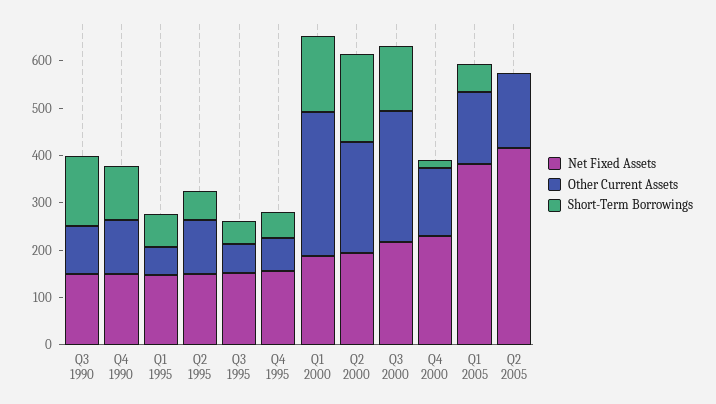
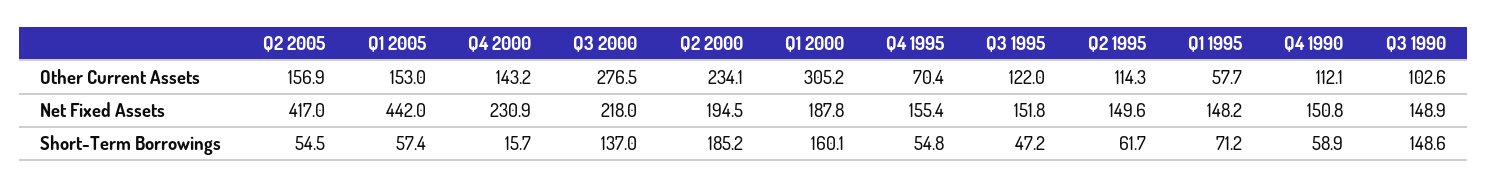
  {
    "Net Fixed Assets": {
      "Q3 1990": 148.9,
      "Q4 1990": 150.8,
      "Q1 1995": 148.2,
      "Q2 1995": 149.6,
      "Q3 1995": 151.8,
      "Q4 1995": 155.4,
      "Q1 2000": 187.8,
      "Q2 2000": 194.5,
      "Q3 2000": 218,
      "Q4 2000": 230.9,
-     "Q1 2005": 380,
+     "Q1 2005": 442,
      "Q2 2005": 417
    },
    "Other Current Assets": {
      "Q3 1990": 102.6,
      "Q4 1990": 112.1,
      "Q1 1995": 57.7,
      "Q2 1995": 114.3,
-     "Q3 1995": 60,
+     "Q3 1995": 122,
      "Q4 1995": 70.4,
      "Q1 2000": 305.2,
      "Q2 2000": 234.1,
      "Q3 2000": 276.5,
      "Q4 2000": 143.2,
      "Q1 2005": 153,
      "Q2 2005": 156.9
    },
    "Short-Term Borrowings": {
      "Q3 1990": 148.6,
-     "Q4 1990": 120,
+     "Q4 1990": 58.9,
      "Q1 1995": 71.2,
      "Q2 1995": 61.7,
      "Q3 1995": 47.2,
      "Q4 1995": 54.8,
      "Q1 2000": 160.1,
      "Q2 2000": 185.2,
      "Q3 2000": 137,
      "Q4 2000": 15.7,
      "Q1 2005": 57.4,
-     "Q2 2005": 0
+     "Q2 2005": 54.5
    }
  }

